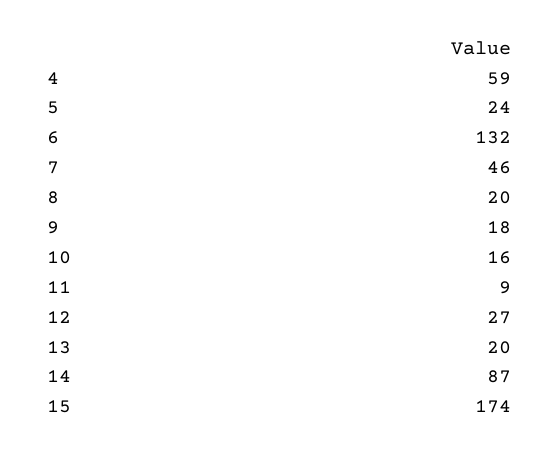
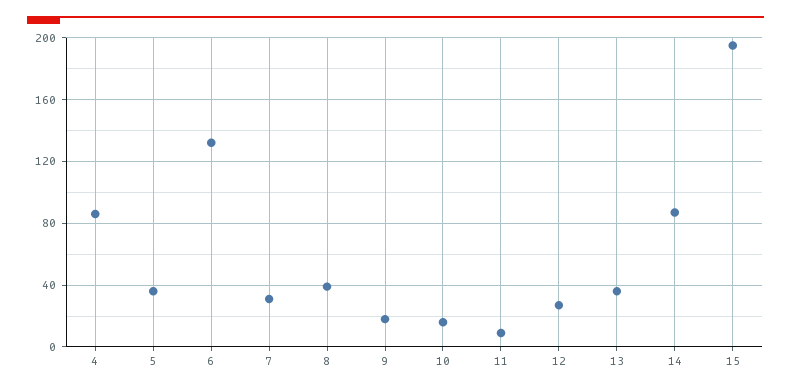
  {
-   "4": 59,
+   "4": 85,
-   "5": 24,
+   "5": 35,
    "6": 132,
-   "7": 46,
+   "7": 30,
-   "8": 20,
+   "8": 40,
    "9": 18,
    "10": 16,
    "11": 9,
    "12": 27,
-   "13": 20,
+   "13": 35,
    "14": 87,
-   "15": 174
+   "15": 195
  }

